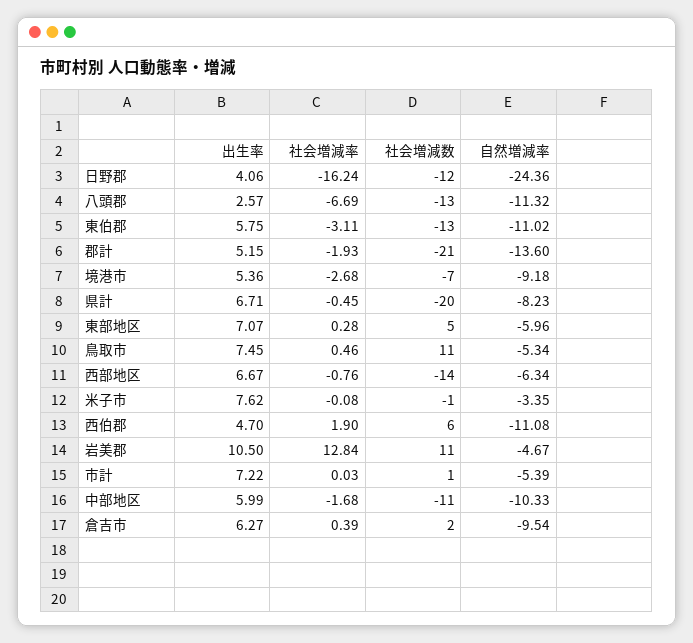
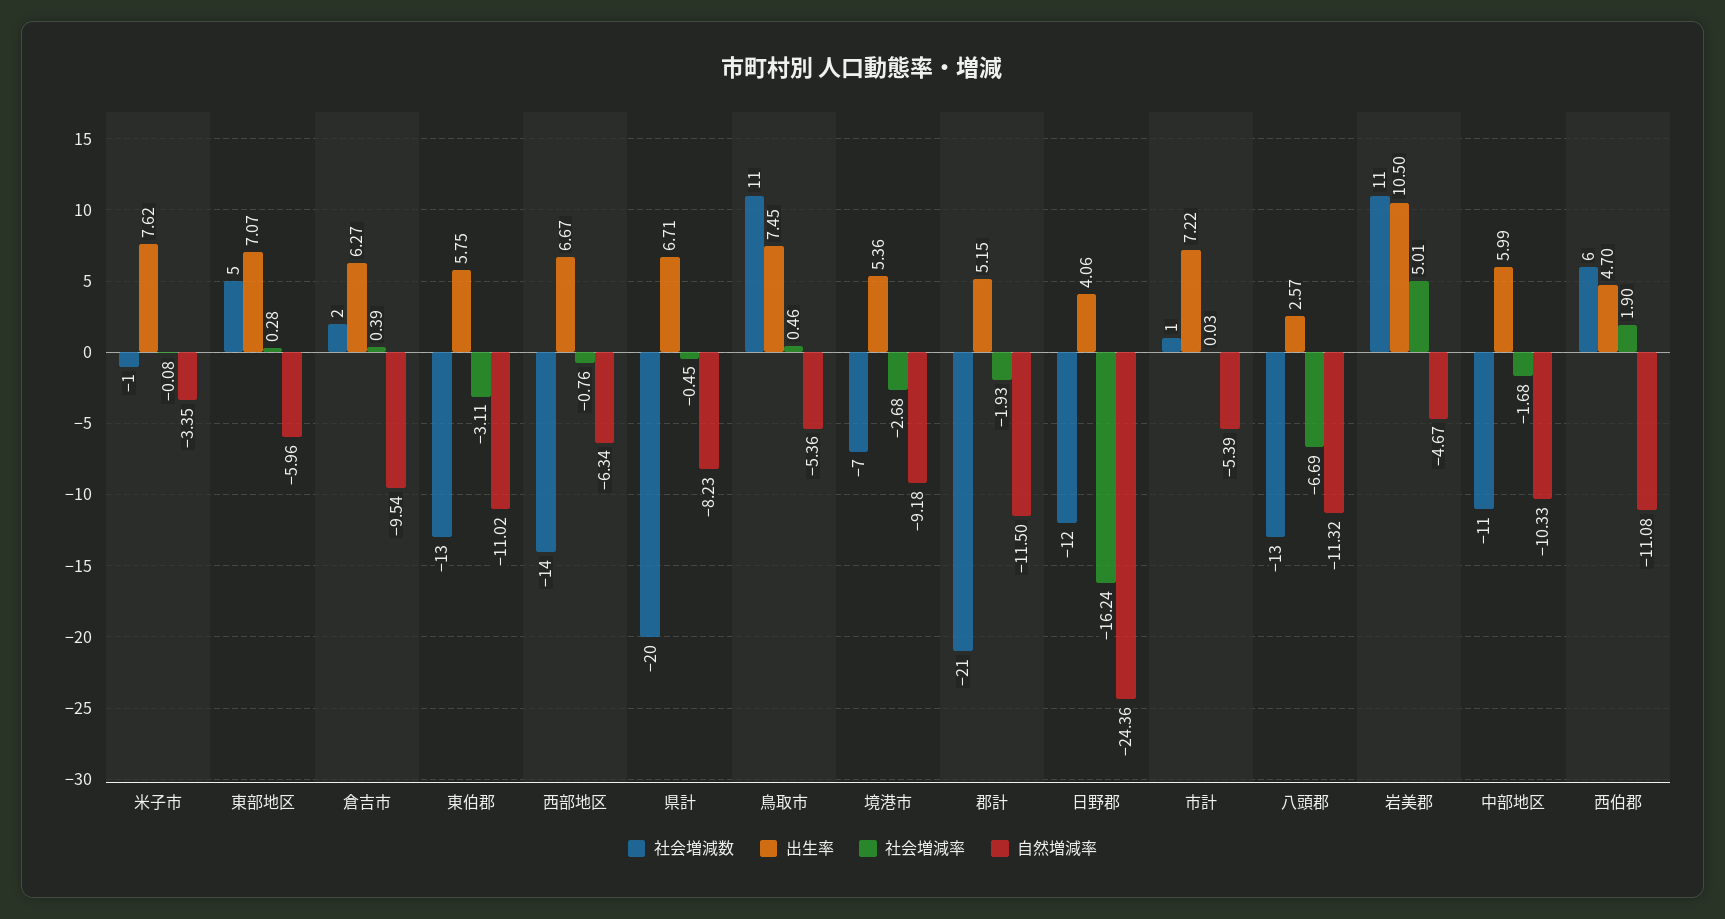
  {
    "出生率": {
      "日野郡": 4.06,
      "八頭郡": 2.57,
      "東伯郡": 5.75,
      "郡計": 5.15,
      "境港市": 5.36,
      "県計": 6.71,
      "東部地区": 7.07,
      "鳥取市": 7.45,
      "西部地区": 6.67,
      "米子市": 7.62,
      "西伯郡": 4.7,
      "岩美郡": 10.5,
      "市計": 7.22,
      "中部地区": 5.99,
      "倉吉市": 6.27
    },
    "社会増減率": {
      "日野郡": -16.24,
      "八頭郡": -6.69,
      "東伯郡": -3.11,
      "郡計": -1.93,
      "境港市": -2.68,
      "県計": -0.45,
      "東部地区": 0.28,
      "鳥取市": 0.46,
      "西部地区": -0.76,
      "米子市": -0.08,
      "西伯郡": 1.9,
-     "岩美郡": 12.84,
+     "岩美郡": 5.01,
      "市計": 0.03,
      "中部地区": -1.68,
      "倉吉市": 0.39
    },
    "社会増減数": {
      "日野郡": -12,
      "八頭郡": -13,
      "東伯郡": -13,
      "郡計": -21,
      "境港市": -7,
      "県計": -20,
      "東部地区": 5,
      "鳥取市": 11,
      "西部地区": -14,
      "米子市": -1,
      "西伯郡": 6,
      "岩美郡": 11,
      "市計": 1,
      "中部地区": -11,
      "倉吉市": 2
    },
    "自然増減率": {
      "日野郡": -24.36,
      "八頭郡": -11.32,
      "東伯郡": -11.02,
-     "郡計": -13.6,
+     "郡計": -11.5,
      "境港市": -9.18,
      "県計": -8.23,
      "東部地区": -5.96,
-     "鳥取市": -5.34,
+     "鳥取市": -5.36,
      "西部地区": -6.34,
      "米子市": -3.35,
      "西伯郡": -11.08,
      "岩美郡": -4.67,
      "市計": -5.39,
      "中部地区": -10.33,
      "倉吉市": -9.54
    }
  }

